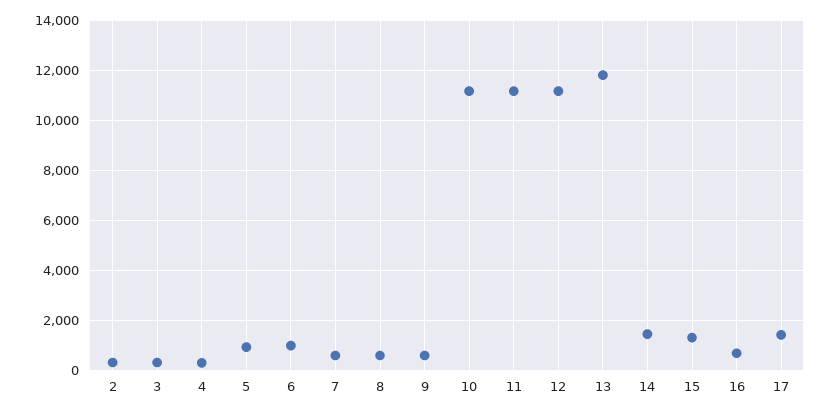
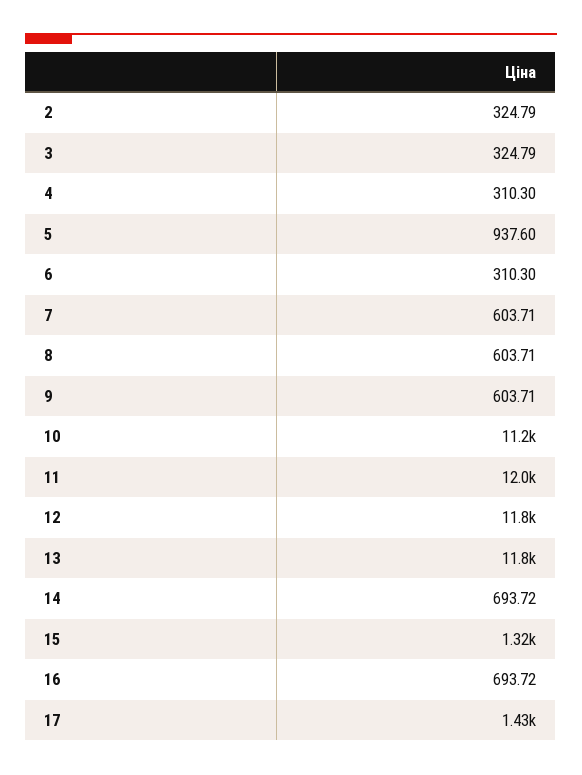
  {
    "2": 324.79,
    "3": 324.79,
    "4": 310.3,
    "5": 937.6,
-   "6": 1000,
+   "6": 310.3,
    "7": 603.71,
    "8": 603.71,
    "9": 603.71,
    "10": 11200,
-   "11": 11250,
+   "11": 12000,
-   "12": 11250,
+   "12": 11800,
    "13": 11800,
-   "14": 1500,
+   "14": 693.72,
    "15": 1320,
    "16": 693.72,
    "17": 1430
  }

